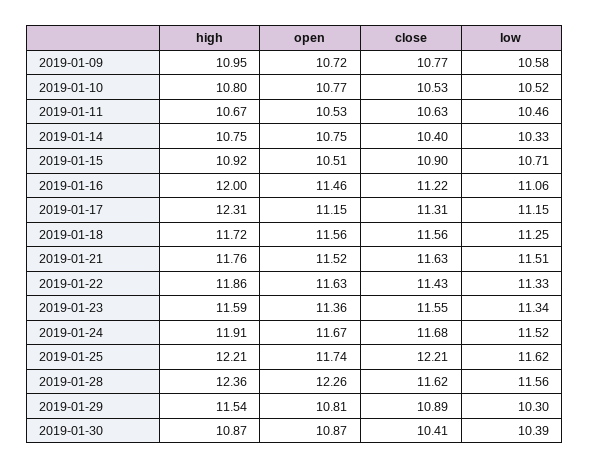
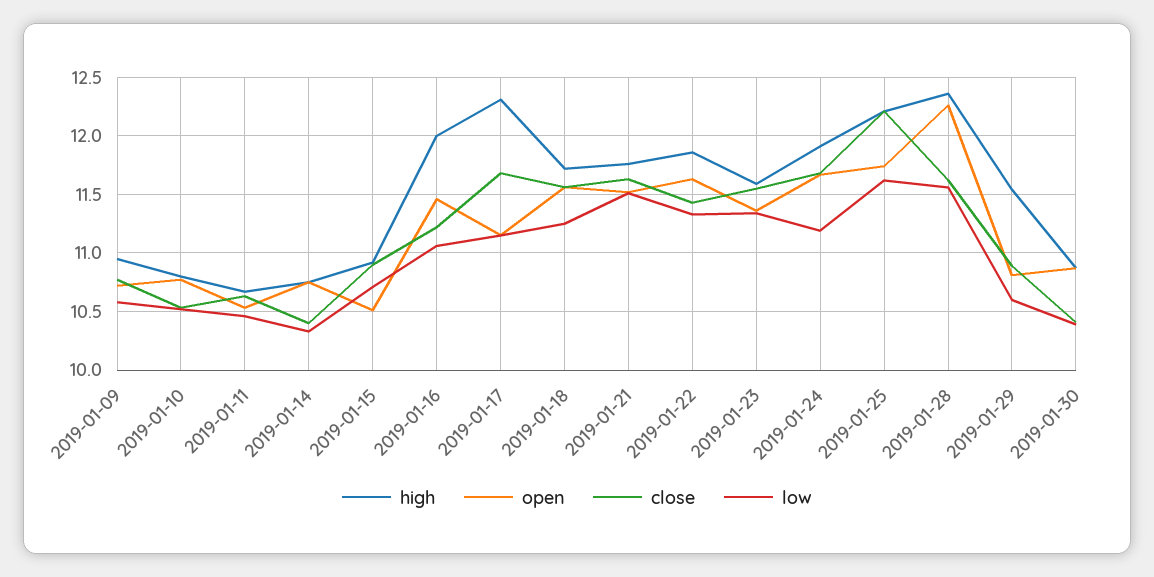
  {
    "high": {
      "2019-01-09": 10.95,
      "2019-01-10": 10.8,
      "2019-01-11": 10.67,
      "2019-01-14": 10.75,
      "2019-01-15": 10.92,
      "2019-01-16": 12,
      "2019-01-17": 12.31,
      "2019-01-18": 11.72,
      "2019-01-21": 11.76,
      "2019-01-22": 11.86,
      "2019-01-23": 11.59,
      "2019-01-24": 11.91,
      "2019-01-25": 12.21,
      "2019-01-28": 12.36,
      "2019-01-29": 11.54,
      "2019-01-30": 10.87
    },
    "open": {
      "2019-01-09": 10.72,
      "2019-01-10": 10.77,
      "2019-01-11": 10.53,
      "2019-01-14": 10.75,
      "2019-01-15": 10.51,
      "2019-01-16": 11.46,
      "2019-01-17": 11.15,
      "2019-01-18": 11.56,
      "2019-01-21": 11.52,
      "2019-01-22": 11.63,
      "2019-01-23": 11.36,
      "2019-01-24": 11.67,
      "2019-01-25": 11.74,
      "2019-01-28": 12.26,
      "2019-01-29": 10.81,
      "2019-01-30": 10.87
    },
    "close": {
      "2019-01-09": 10.77,
      "2019-01-10": 10.53,
      "2019-01-11": 10.63,
      "2019-01-14": 10.4,
      "2019-01-15": 10.9,
      "2019-01-16": 11.22,
-     "2019-01-17": 11.31,
+     "2019-01-17": 11.7,
      "2019-01-18": 11.56,
      "2019-01-21": 11.63,
      "2019-01-22": 11.43,
      "2019-01-23": 11.55,
      "2019-01-24": 11.68,
      "2019-01-25": 12.21,
      "2019-01-28": 11.62,
      "2019-01-29": 10.89,
      "2019-01-30": 10.41
    },
    "low": {
      "2019-01-09": 10.58,
      "2019-01-10": 10.52,
      "2019-01-11": 10.46,
      "2019-01-14": 10.33,
      "2019-01-15": 10.71,
      "2019-01-16": 11.06,
      "2019-01-17": 11.15,
      "2019-01-18": 11.25,
      "2019-01-21": 11.51,
      "2019-01-22": 11.33,
      "2019-01-23": 11.34,
-     "2019-01-24": 11.52,
+     "2019-01-24": 11.2,
      "2019-01-25": 11.62,
      "2019-01-28": 11.56,
-     "2019-01-29": 10.3,
+     "2019-01-29": 10.6,
      "2019-01-30": 10.39
    }
  }

